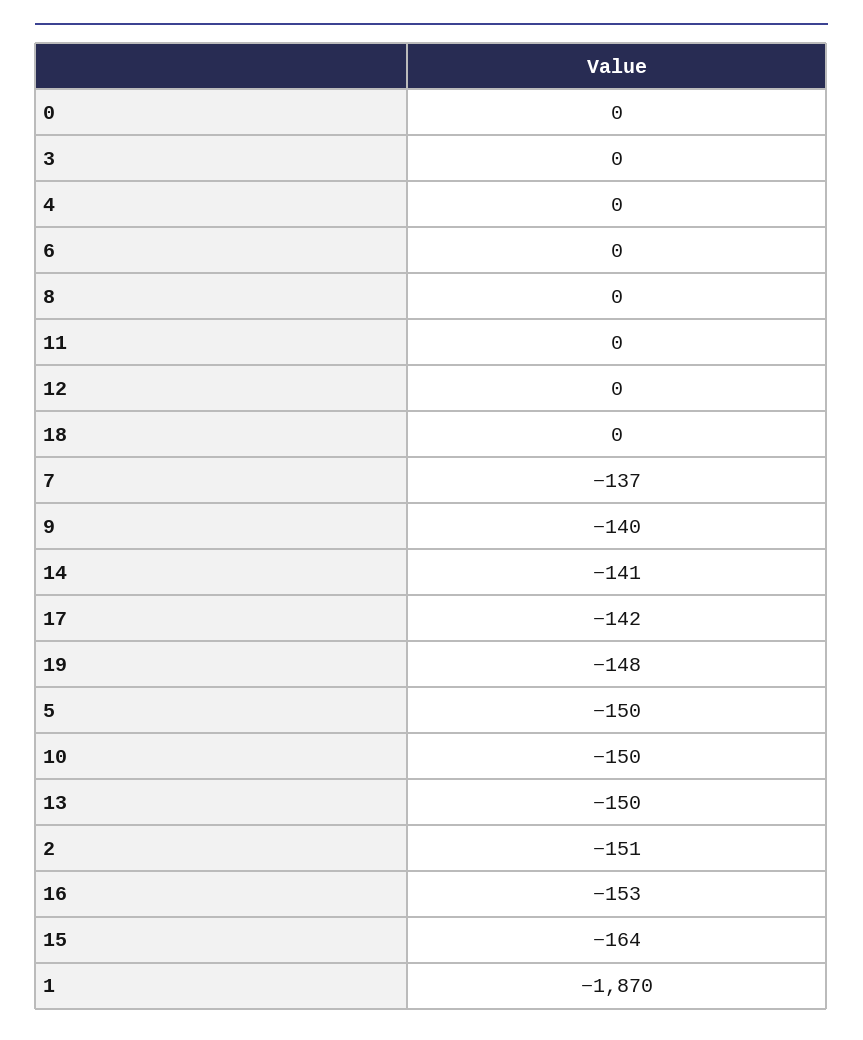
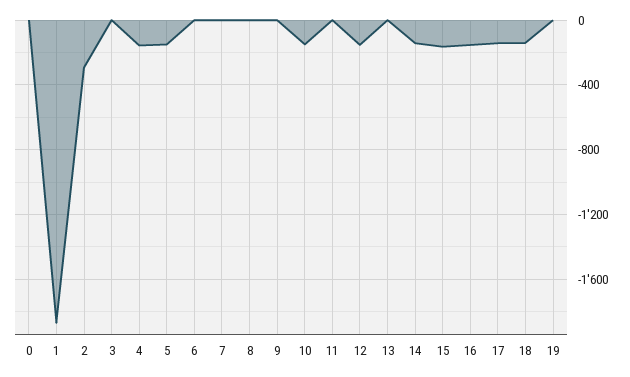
  {
    "0": 0,
    "3": 0,
-   "4": 0,
+   "4": -150,
    "6": 0,
    "8": 0,
    "11": 0,
-   "12": 0,
+   "12": -150,
-   "18": 0,
+   "18": -150,
-   "7": -137,
+   "7": 0,
-   "9": -140,
+   "9": 0,
    "14": -141,
    "17": -142,
-   "19": -148,
+   "19": 0,
    "5": -150,
    "10": -150,
-   "13": -150,
+   "13": 0,
-   "2": -151,
+   "2": -300,
    "16": -153,
    "15": -164,
    "1": -1870
  }

